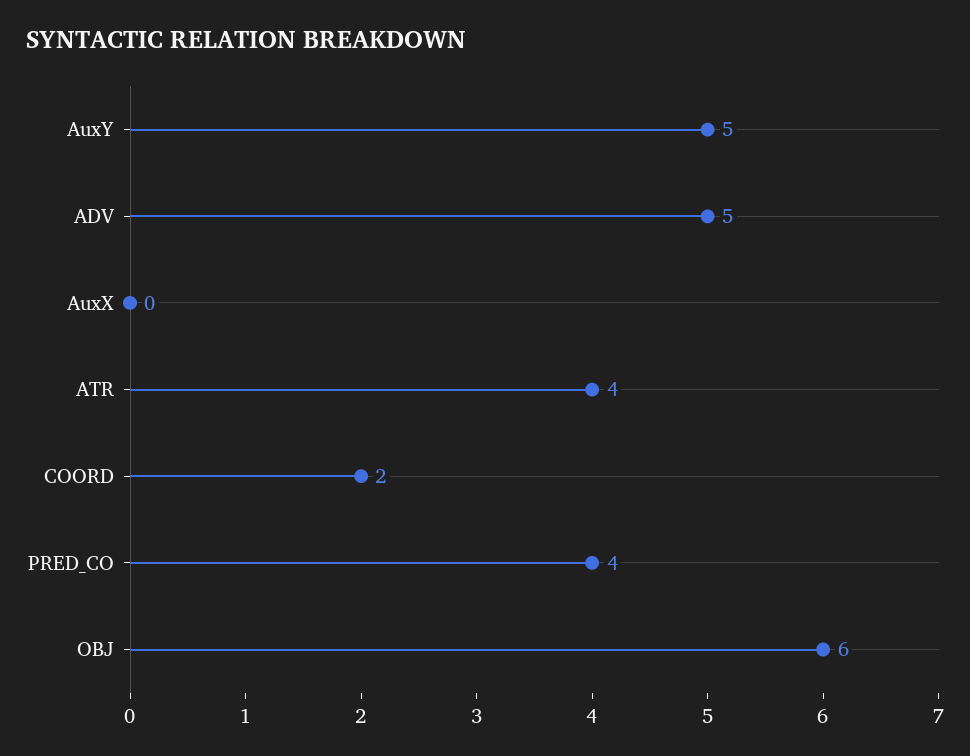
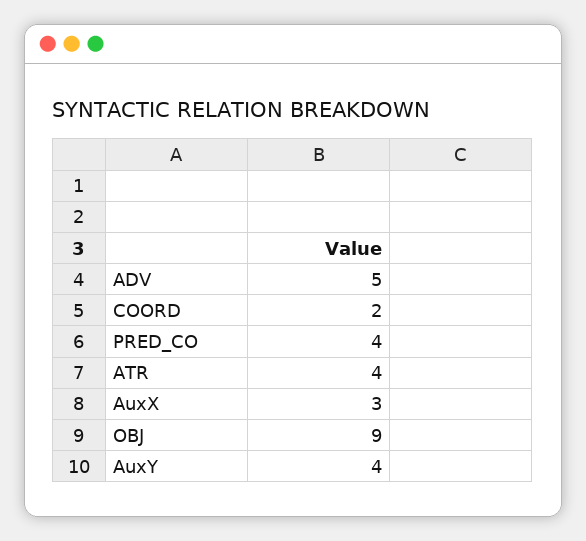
  {
-   "AuxY": 5,
+   "AuxY": 4,
    "ADV": 5,
-   "AuxX": 0,
+   "AuxX": 3,
    "ATR": 4,
    "COORD": 2,
    "PRED_CO": 4,
-   "OBJ": 6
+   "OBJ": 9
  }

